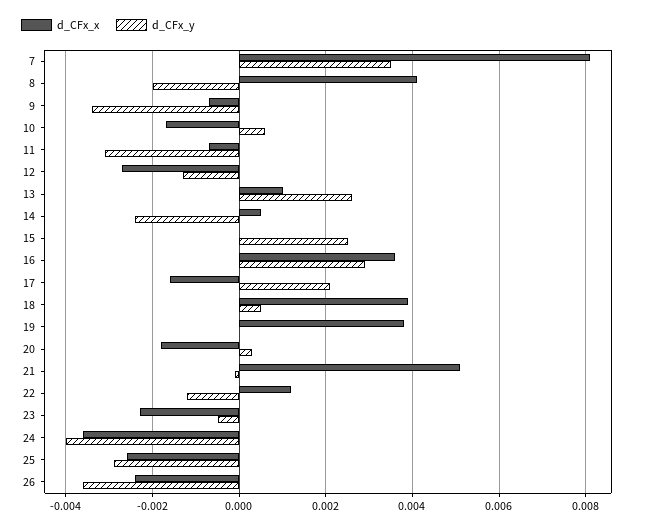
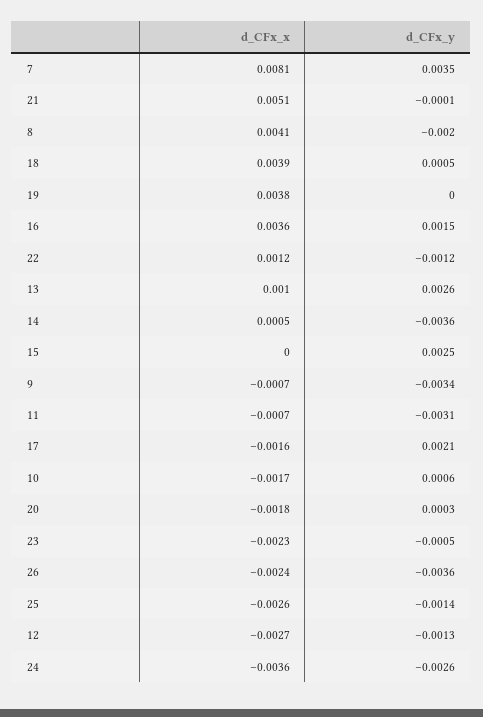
  {
    "d_CFx_x": {
      "7": 0.0081,
      "8": 0.0041,
      "9": -0.0007,
      "10": -0.0017,
      "11": -0.0007,
      "12": -0.0027,
      "13": 0.001,
      "14": 0.0005,
      "15": 0,
      "16": 0.0036,
      "17": -0.0016,
      "18": 0.0039,
      "19": 0.0038,
      "20": -0.0018,
      "21": 0.0051,
      "22": 0.0012,
      "23": -0.0023,
      "24": -0.0036,
      "25": -0.0026,
      "26": -0.0024
    },
    "d_CFx_y": {
      "7": 0.0035,
      "8": -0.002,
      "9": -0.0034,
      "10": 0.0006,
      "11": -0.0031,
      "12": -0.0013,
      "13": 0.0026,
-     "14": -0.0025,
+     "14": -0.0036,
      "15": 0.0025,
-     "16": 0.003,
+     "16": 0.0015,
      "17": 0.0021,
      "18": 0.0005,
      "19": 0,
      "20": 0.0003,
      "21": -0.0001,
      "22": -0.0012,
      "23": -0.0005,
-     "24": -0.004,
+     "24": -0.0026,
-     "25": -0.003,
+     "25": -0.0014,
      "26": -0.0036
    }
  }

